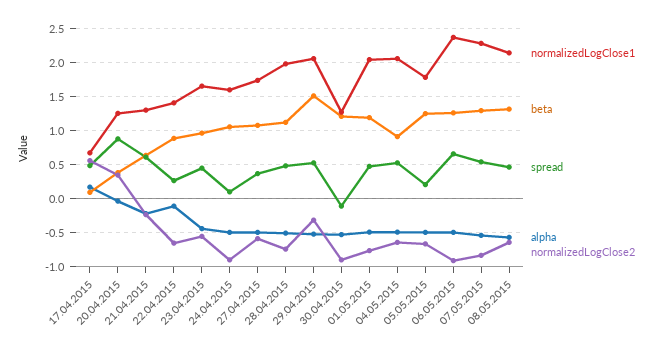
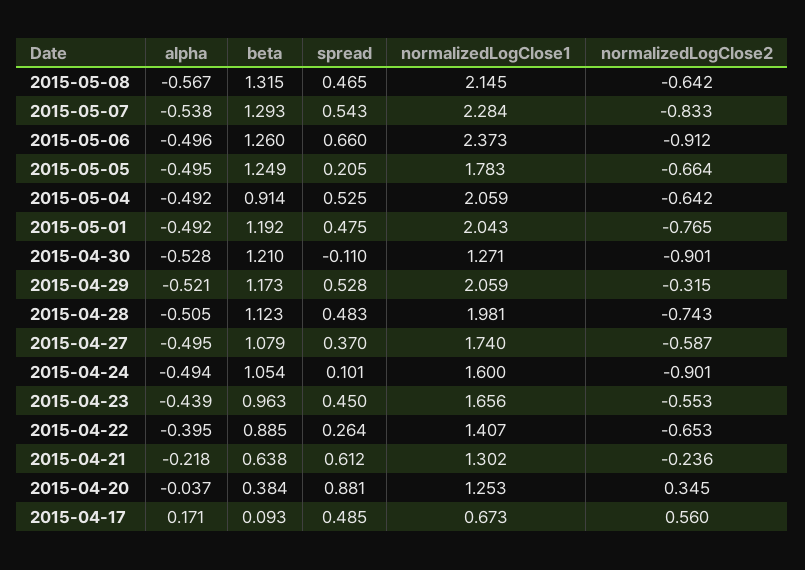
  {
    "normalizedLogClose1": {
      "17.04.2015": 0.673,
      "20.04.2015": 1.253,
      "21.04.2015": 1.302,
      "22.04.2015": 1.407,
      "23.04.2015": 1.656,
      "24.04.2015": 1.6,
      "27.04.2015": 1.74,
      "28.04.2015": 1.981,
      "29.04.2015": 2.059,
      "30.04.2015": 1.271,
      "01.05.2015": 2.043,
      "04.05.2015": 2.059,
      "05.05.2015": 1.783,
      "06.05.2015": 2.373,
      "07.05.2015": 2.284,
      "08.05.2015": 2.145
    },
    "beta": {
      "17.04.2015": 0.093,
      "20.04.2015": 0.384,
      "21.04.2015": 0.638,
      "22.04.2015": 0.885,
      "23.04.2015": 0.963,
      "24.04.2015": 1.054,
      "27.04.2015": 1.079,
      "28.04.2015": 1.123,
-     "29.04.2015": 1.5,
+     "29.04.2015": 1.173,
      "30.04.2015": 1.21,
      "01.05.2015": 1.192,
      "04.05.2015": 0.914,
      "05.05.2015": 1.249,
      "06.05.2015": 1.26,
      "07.05.2015": 1.293,
      "08.05.2015": 1.315
    },
    "spread": {
      "17.04.2015": 0.485,
      "20.04.2015": 0.881,
      "21.04.2015": 0.612,
      "22.04.2015": 0.264,
      "23.04.2015": 0.45,
      "24.04.2015": 0.101,
      "27.04.2015": 0.37,
      "28.04.2015": 0.483,
      "29.04.2015": 0.528,
      "30.04.2015": -0.11,
      "01.05.2015": 0.475,
      "04.05.2015": 0.525,
      "05.05.2015": 0.205,
      "06.05.2015": 0.66,
      "07.05.2015": 0.543,
      "08.05.2015": 0.465
    },
    "alpha": {
      "17.04.2015": 0.171,
      "20.04.2015": -0.037,
      "21.04.2015": -0.218,
-     "22.04.2015": -0.1,
+     "22.04.2015": -0.395,
      "23.04.2015": -0.439,
      "24.04.2015": -0.494,
      "27.04.2015": -0.495,
      "28.04.2015": -0.505,
      "29.04.2015": -0.521,
      "30.04.2015": -0.528,
      "01.05.2015": -0.492,
      "04.05.2015": -0.492,
      "05.05.2015": -0.495,
      "06.05.2015": -0.496,
      "07.05.2015": -0.538,
      "08.05.2015": -0.567
    },
    "normalizedLogClose2": {
      "17.04.2015": 0.56,
      "20.04.2015": 0.345,
      "21.04.2015": -0.236,
      "22.04.2015": -0.653,
      "23.04.2015": -0.553,
      "24.04.2015": -0.901,
      "27.04.2015": -0.587,
      "28.04.2015": -0.743,
      "29.04.2015": -0.315,
      "30.04.2015": -0.901,
      "01.05.2015": -0.765,
      "04.05.2015": -0.642,
      "05.05.2015": -0.664,
      "06.05.2015": -0.912,
      "07.05.2015": -0.833,
      "08.05.2015": -0.642
    }
  }

